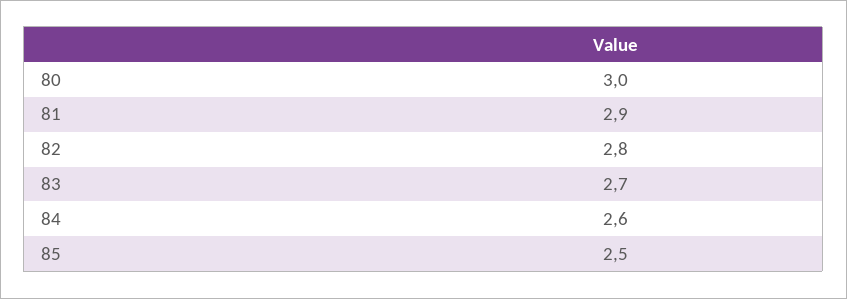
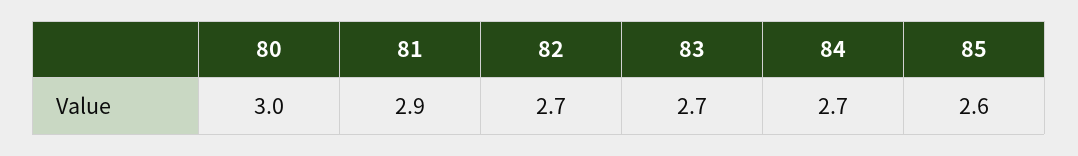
  {
    "80": 3,
    "81": 2.9,
-   "82": 2.8,
+   "82": 2.7,
    "83": 2.7,
-   "84": 2.6,
+   "84": 2.7,
-   "85": 2.5
+   "85": 2.6
  }

